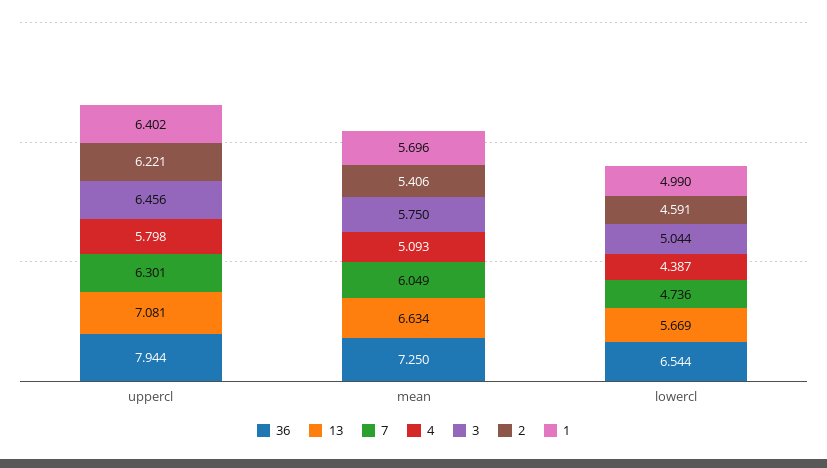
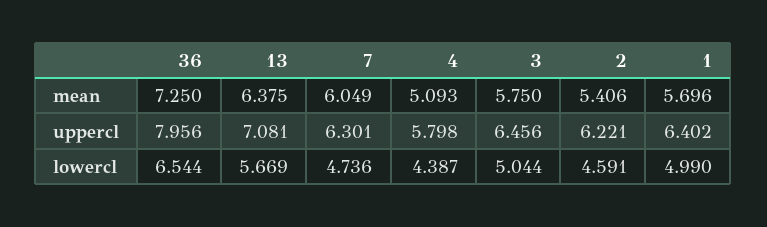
  {
    "36": {
-     "uppercl": 7.944,
+     "uppercl": 7.956,
      "mean": 7.25,
      "lowercl": 6.544
    },
    "13": {
      "uppercl": 7.081,
-     "mean": 6.634,
+     "mean": 6.375,
      "lowercl": 5.669
    },
    "7": {
      "uppercl": 6.301,
      "mean": 6.049,
      "lowercl": 4.736
    },
    "4": {
      "uppercl": 5.798,
      "mean": 5.093,
      "lowercl": 4.387
    },
    "3": {
      "uppercl": 6.456,
      "mean": 5.75,
      "lowercl": 5.044
    },
    "2": {
      "uppercl": 6.221,
      "mean": 5.406,
      "lowercl": 4.591
    },
    "1": {
      "uppercl": 6.402,
      "mean": 5.696,
      "lowercl": 4.99
    }
  }

